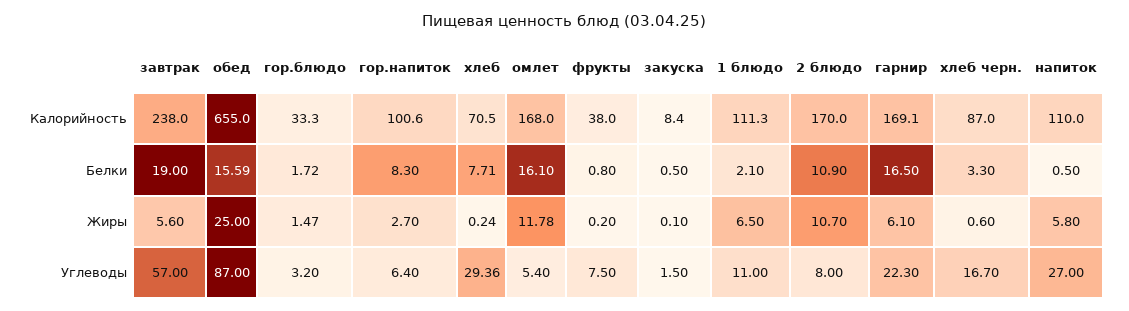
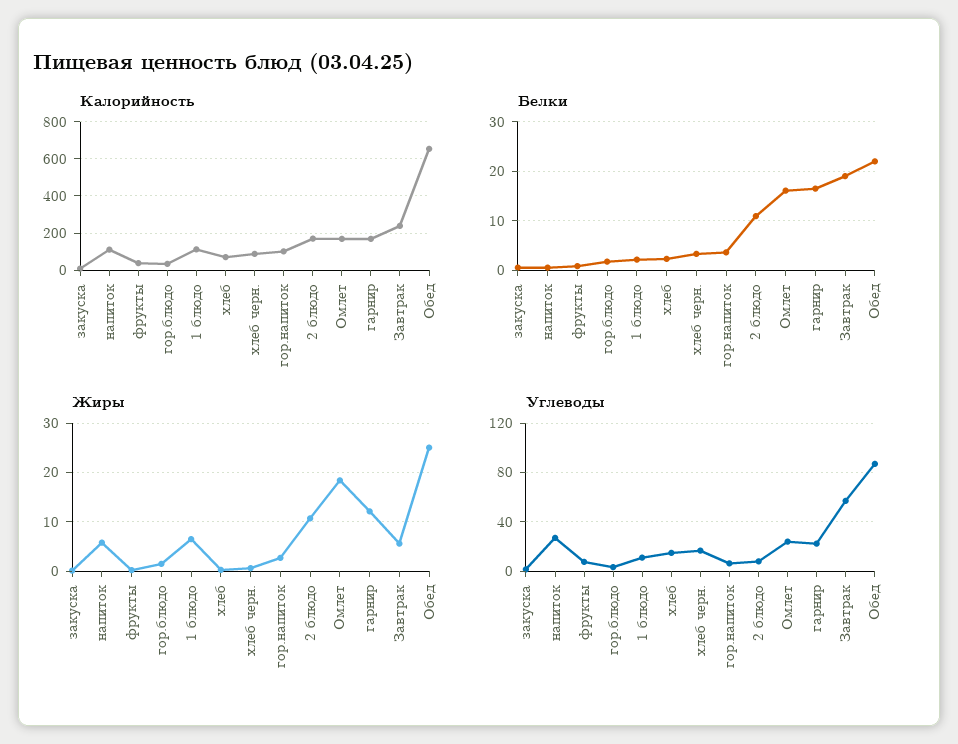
  {
    "Калорийность": {
      "завтрак": 238,
      "обед": 655,
      "гор.блюдо": 33.3,
      "гор.напиток": 100.6,
      "хлеб": 70.5,
      "омлет": 168,
      "фрукты": 38,
      "закуска": 8.4,
      "1 блюдо": 111.3,
      "2 блюдо": 170,
      "гарнир": 169.1,
      "хлеб черн.": 87,
      "напиток": 110
    },
    "Белки": {
      "завтрак": 19,
-     "обед": 15.59,
+     "обед": 22,
      "гор.блюдо": 1.72,
-     "гор.напиток": 8.3,
+     "гор.напиток": 4,
-     "хлеб": 7.71,
+     "хлеб": 2,
      "омлет": 16.1,
      "фрукты": 0.8,
      "закуска": 0.5,
      "1 блюдо": 2.1,
      "2 блюдо": 10.9,
      "гарнир": 16.5,
      "хлеб черн.": 3.3,
      "напиток": 0.5
    },
    "Жиры": {
      "завтрак": 5.6,
      "обед": 25,
      "гор.блюдо": 1.47,
      "гор.напиток": 2.7,
      "хлеб": 0.24,
-     "омлет": 11.78,
+     "омлет": 18,
      "фрукты": 0.2,
      "закуска": 0.1,
      "1 блюдо": 6.5,
      "2 блюдо": 10.7,
-     "гарнир": 6.1,
+     "гарнир": 12,
      "хлеб черн.": 0.6,
      "напиток": 5.8
    },
    "Углеводы": {
      "завтрак": 57,
      "обед": 87,
      "гор.блюдо": 3.2,
      "гор.напиток": 6.4,
-     "хлеб": 29.36,
+     "хлеб": 15,
-     "омлет": 5.4,
+     "омлет": 25,
      "фрукты": 7.5,
      "закуска": 1.5,
      "1 блюдо": 11,
      "2 блюдо": 8,
      "гарнир": 22.3,
      "хлеб черн.": 16.7,
      "напиток": 27
    }
  }

